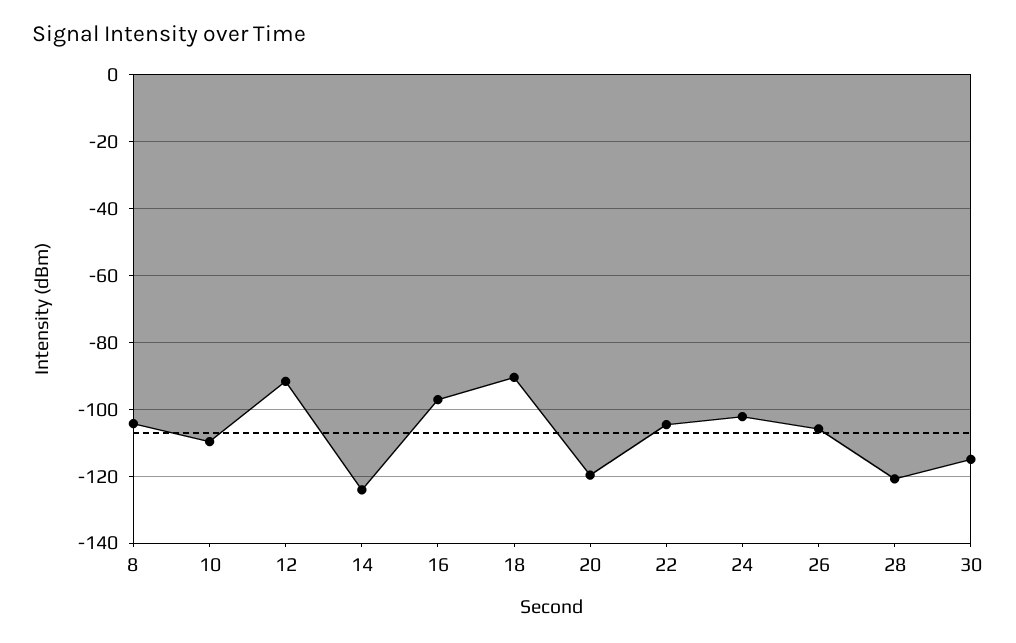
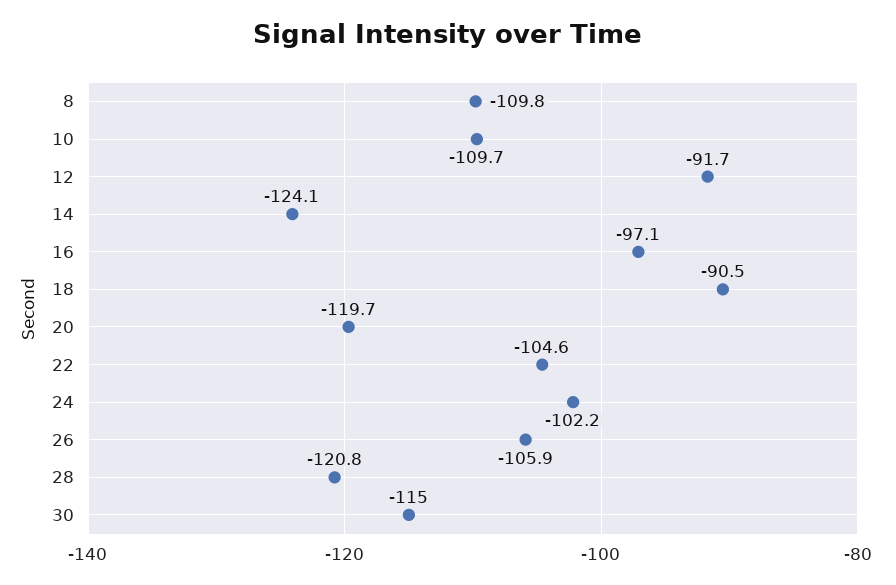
  {
-   "8": -104,
+   "8": -109.8,
    "10": -109.7,
    "12": -91.7,
    "14": -124.1,
    "16": -97.1,
    "18": -90.5,
    "20": -119.7,
    "22": -104.6,
    "24": -102.2,
    "26": -105.9,
    "28": -120.8,
    "30": -115
  }

